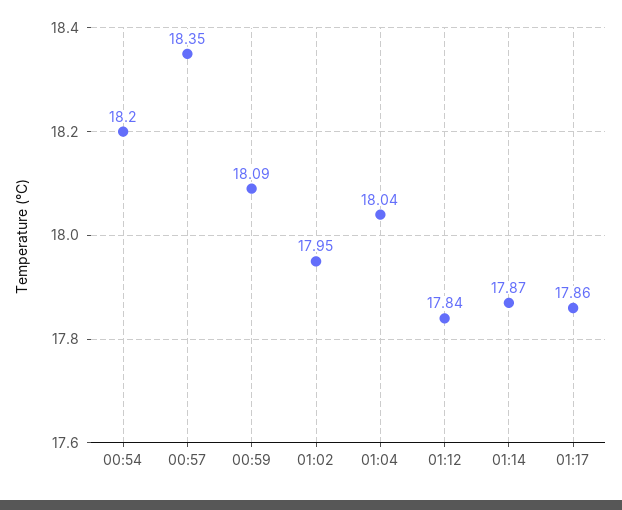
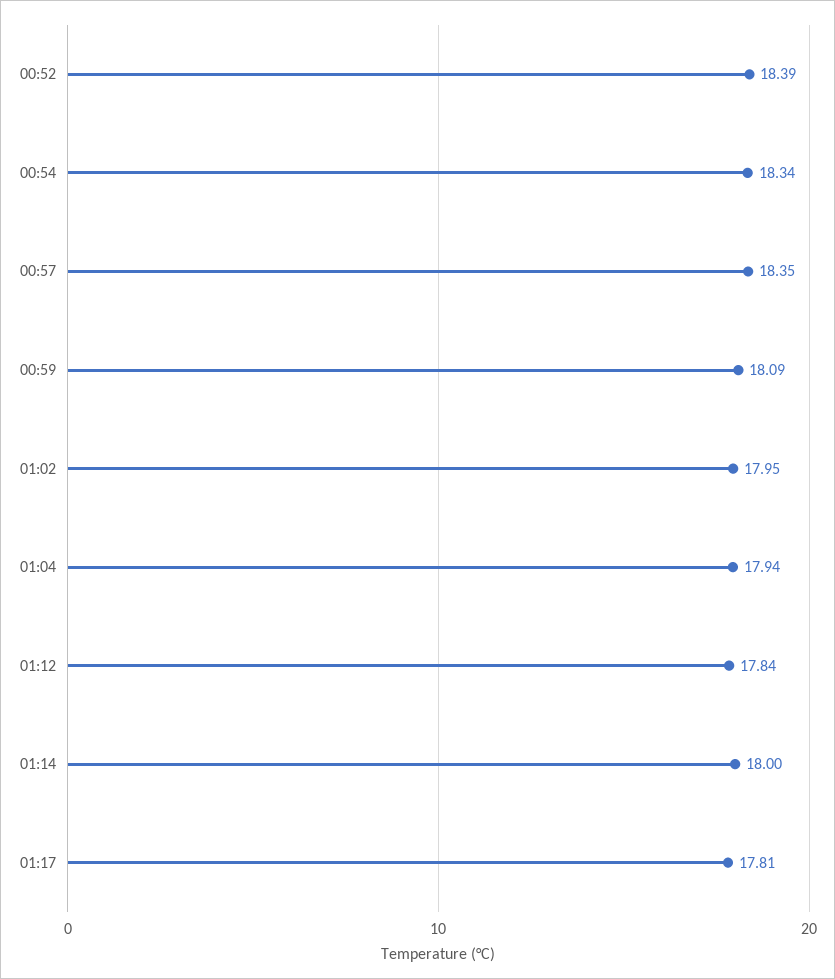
  {
-   "00:54": 18.2,
+   "00:54": 18.34,
    "00:57": 18.35,
    "00:59": 18.09,
    "01:02": 17.95,
-   "01:04": 18.04,
+   "01:04": 17.94,
    "01:12": 17.84,
-   "01:14": 17.87,
+   "01:14": 18,
-   "01:17": 17.86
+   "01:17": 17.81,
+   "00:52": 18.39
  }

